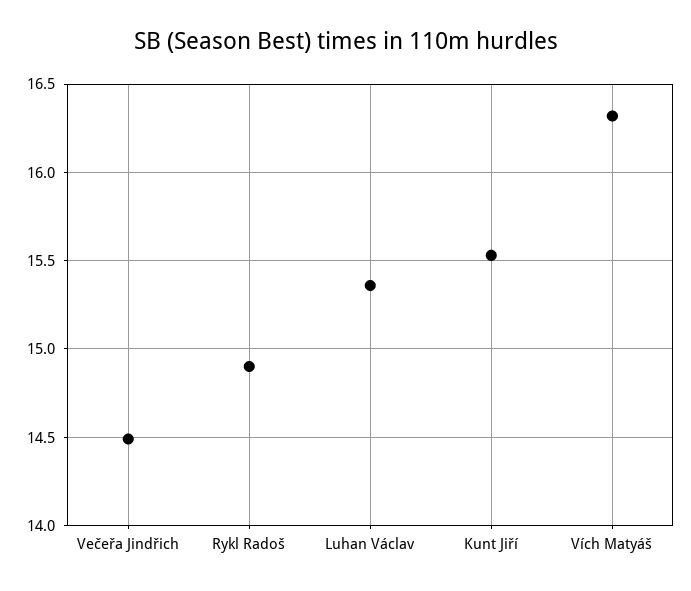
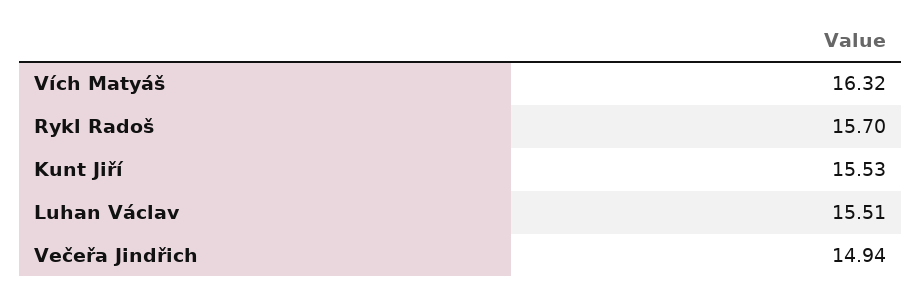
  {
-   "Večeřa Jindřich": 14.5,
+   "Večeřa Jindřich": 14.94,
-   "Rykl Radoš": 14.9,
+   "Rykl Radoš": 15.7,
-   "Luhan Václav": 15.35,
+   "Luhan Václav": 15.51,
    "Kunt Jiří": 15.53,
    "Vích Matyáš": 16.32
  }

